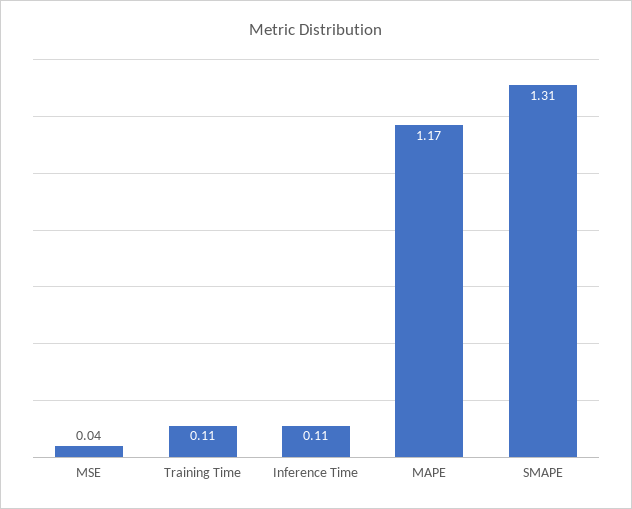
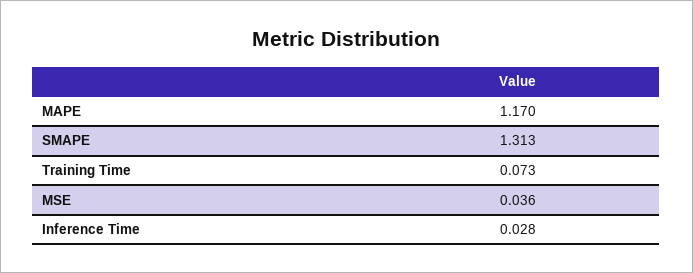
  {
    "MSE": 0.036,
-   "Training Time": 0.11,
+   "Training Time": 0.073,
-   "Inference Time": 0.11,
+   "Inference Time": 0.028,
    "MAPE": 1.17,
    "SMAPE": 1.313
  }

